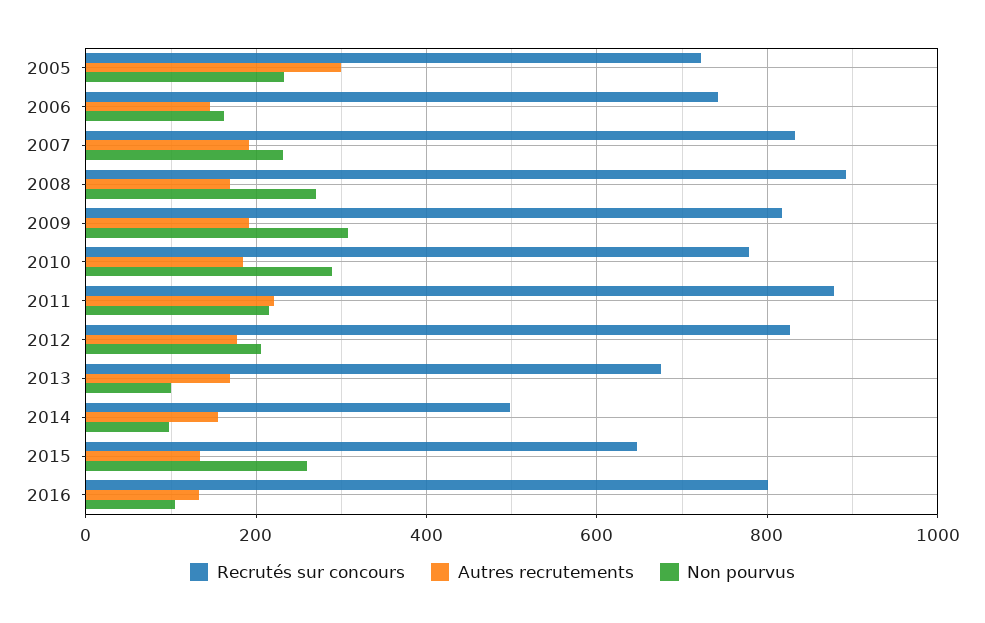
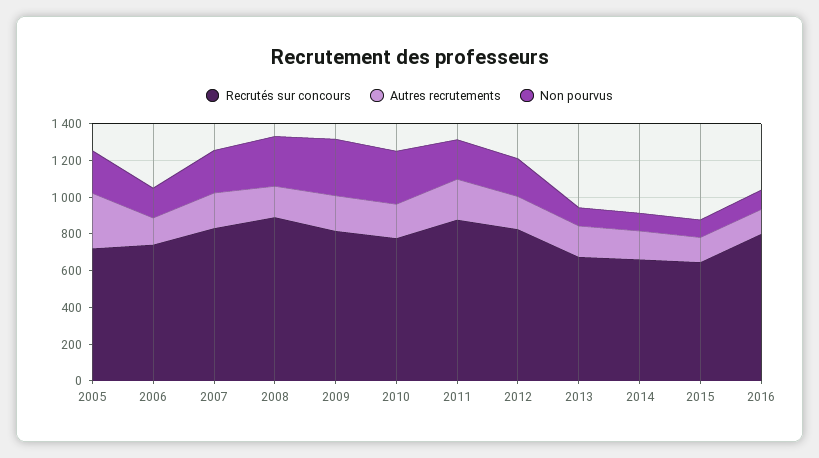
  {
    "Recrutés sur concours": {
      "2005": 720,
      "2006": 740,
      "2007": 840,
      "2008": 900,
      "2009": 820,
      "2010": 780,
      "2011": 880,
      "2012": 820,
      "2013": 680,
-     "2014": 500,
+     "2014": 650,
      "2015": 640,
      "2016": 800
    },
    "Autres recrutements": {
      "2005": 300,
      "2006": 140,
      "2007": 200,
      "2008": 160,
      "2009": 200,
      "2010": 180,
      "2011": 220,
      "2012": 180,
      "2013": 160,
      "2014": 160,
      "2015": 140,
      "2016": 140
    },
    "Non pourvus": {
      "2005": 240,
      "2006": 160,
      "2007": 240,
      "2008": 280,
      "2009": 300,
      "2010": 280,
      "2011": 220,
      "2012": 200,
      "2013": 100,
      "2014": 100,
-     "2015": 260,
+     "2015": 100,
      "2016": 100
    }
  }

